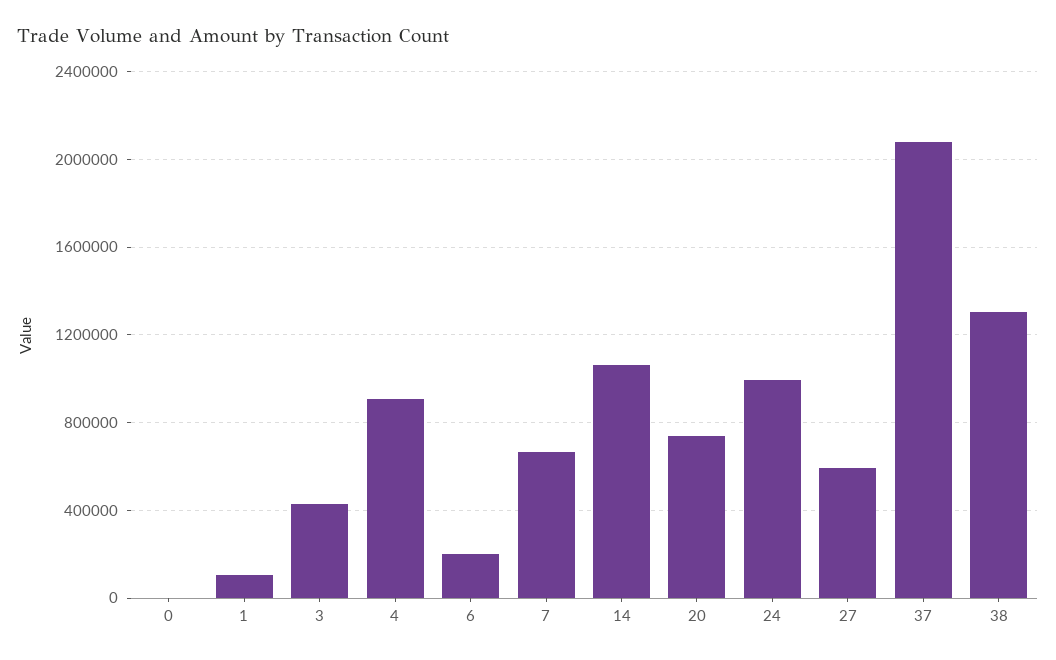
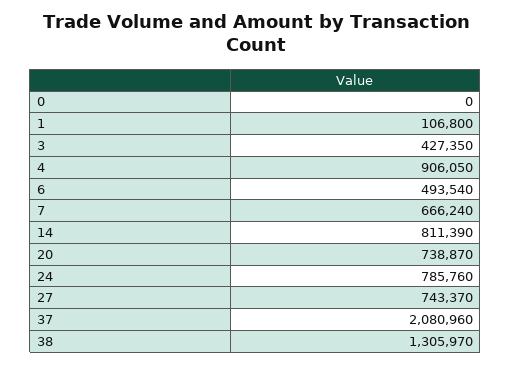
  {
    "0": 0,
    "1": 106800,
    "3": 427350,
    "4": 906050,
-   "6": 200000,
+   "6": 493540,
    "7": 666240,
-   "14": 1050000,
+   "14": 811390,
    "20": 738870,
-   "24": 1000000,
+   "24": 785760,
-   "27": 600000,
+   "27": 743370,
    "37": 2080960,
    "38": 1305970
  }

